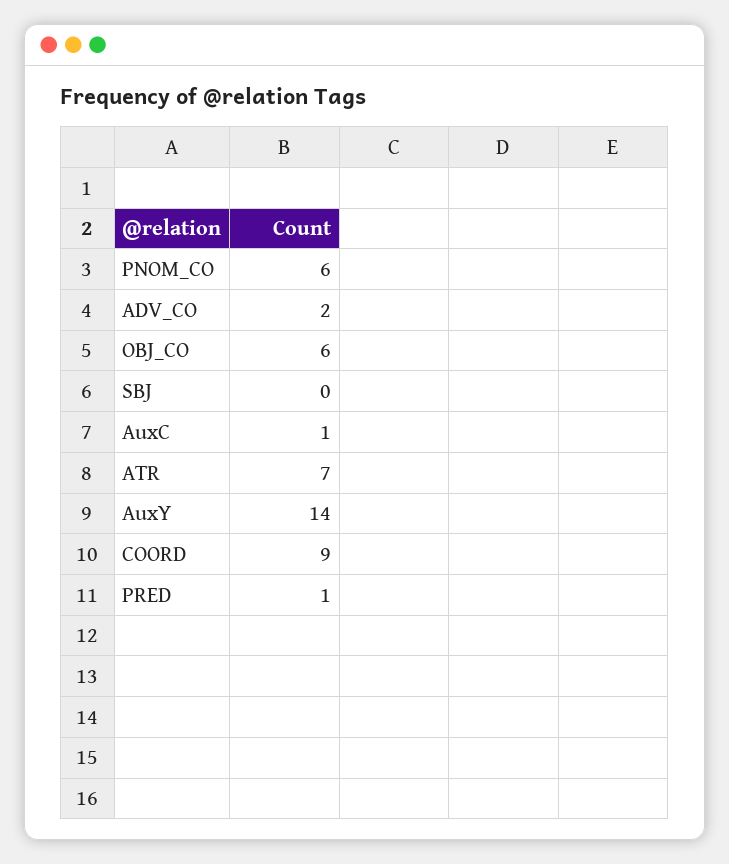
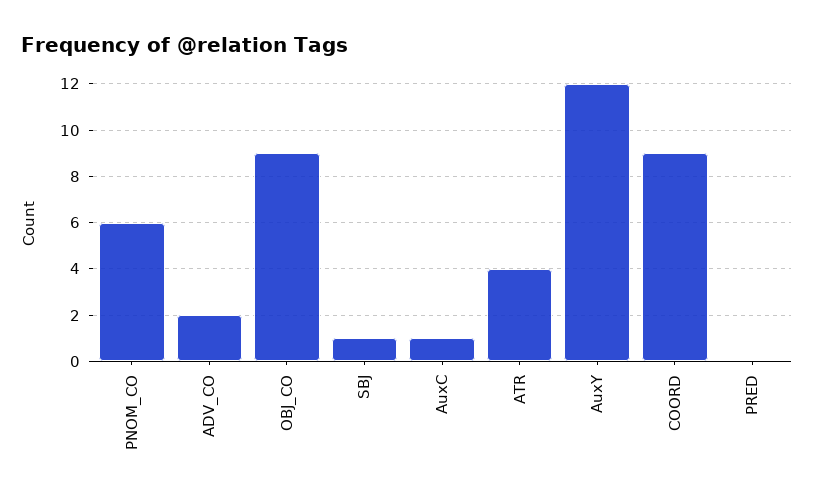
  {
    "PNOM_CO": 6,
    "ADV_CO": 2,
-   "OBJ_CO": 6,
+   "OBJ_CO": 9,
-   "SBJ": 0,
+   "SBJ": 1,
    "AuxC": 1,
-   "ATR": 7,
+   "ATR": 4,
-   "AuxY": 14,
+   "AuxY": 12,
    "COORD": 9,
-   "PRED": 1
+   "PRED": 0
  }

